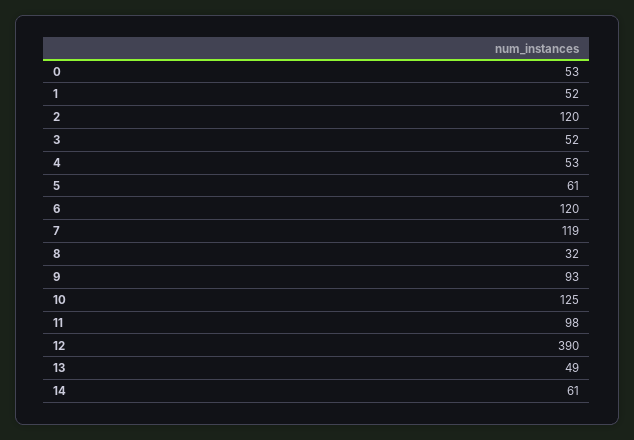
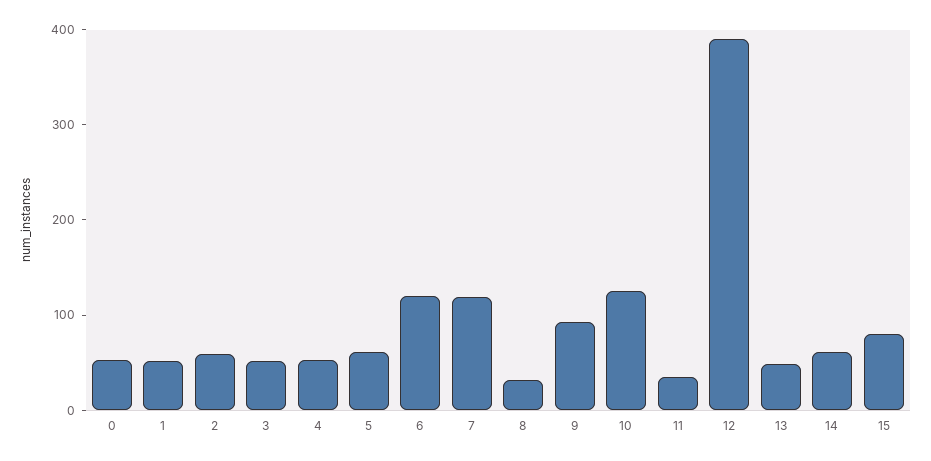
  {
    "0": 53,
    "1": 52,
-   "2": 120,
+   "2": 60,
    "3": 52,
    "4": 53,
    "5": 61,
    "6": 120,
    "7": 119,
    "8": 32,
    "9": 93,
    "10": 125,
-   "11": 98,
+   "11": 40,
    "12": 390,
    "13": 49,
-   "14": 61
+   "14": 61,
+   "15": 80
  }

